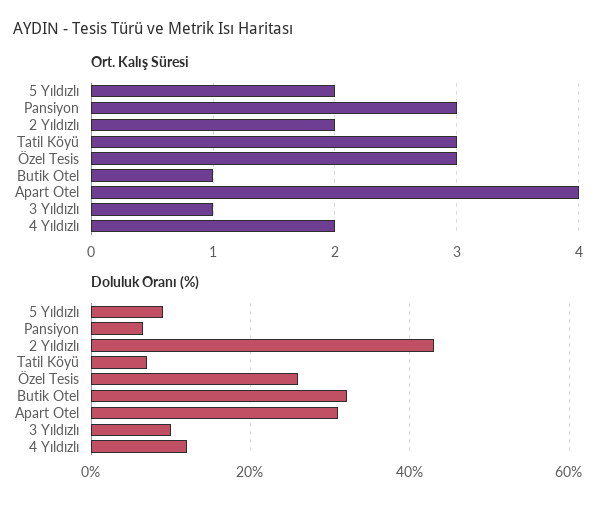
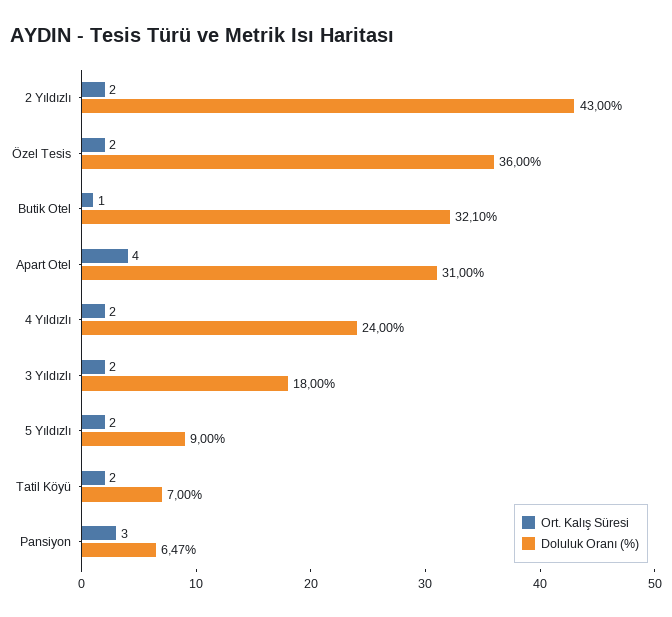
  {
    "Ort. Kalış Süresi": {
      "5 Yıldızlı": 2,
      "Pansiyon": 3,
      "2 Yıldızlı": 2,
-     "Tatil Köyü": 3,
+     "Tatil Köyü": 2,
-     "Özel Tesis": 3,
+     "Özel Tesis": 2,
      "Butik Otel": 1,
      "Apart Otel": 4,
-     "3 Yıldızlı": 1,
+     "3 Yıldızlı": 2,
      "4 Yıldızlı": 2
    },
    "Doluluk Oranı (%)": {
      "5 Yıldızlı": 9,
      "Pansiyon": 6.47,
      "2 Yıldızlı": 43,
      "Tatil Köyü": 7,
-     "Özel Tesis": 26,
+     "Özel Tesis": 36,
      "Butik Otel": 32.1,
      "Apart Otel": 31,
-     "3 Yıldızlı": 10,
+     "3 Yıldızlı": 18,
-     "4 Yıldızlı": 12
+     "4 Yıldızlı": 24
    }
  }

